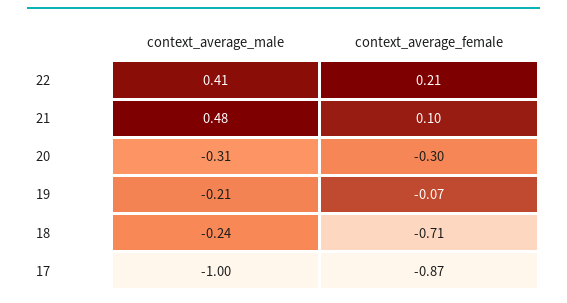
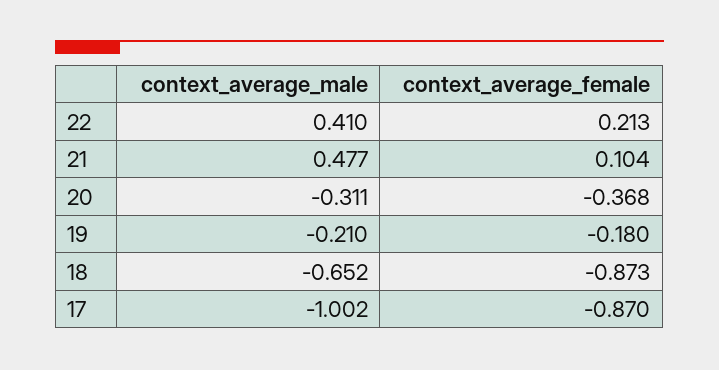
  {
    "context_average_male": {
      "22": 0.41,
      "21": 0.477,
      "20": -0.311,
      "19": -0.21,
-     "18": -0.24,
+     "18": -0.652,
      "17": -1.002
    },
    "context_average_female": {
      "22": 0.213,
      "21": 0.104,
-     "20": -0.3,
+     "20": -0.368,
-     "19": -0.07,
+     "19": -0.18,
-     "18": -0.71,
+     "18": -0.873,
      "17": -0.87
    }
  }

